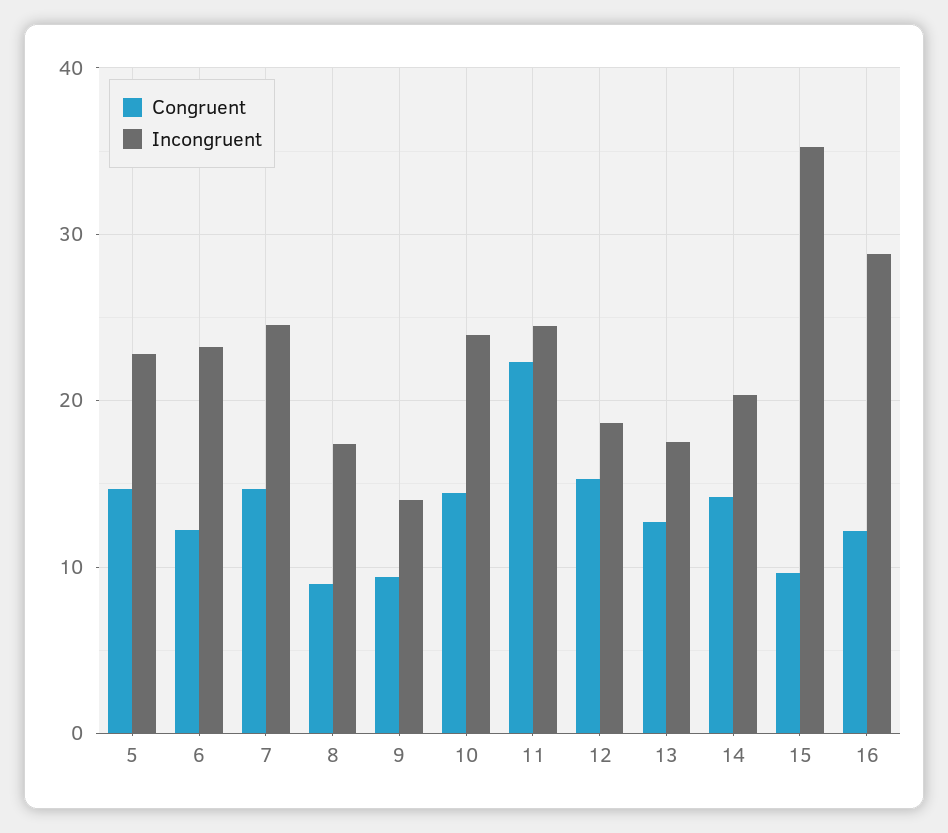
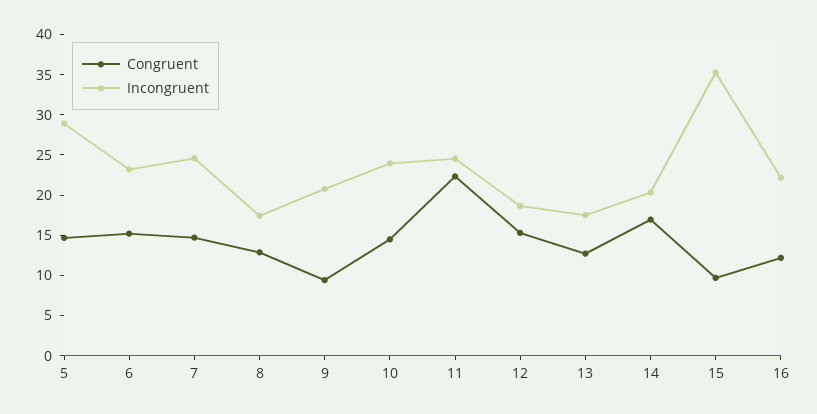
  {
    "Congruent": {
      "5": 15,
-     "6": 12,
+     "6": 15,
      "7": 15,
-     "8": 9,
+     "8": 13,
      "9": 9,
      "10": 14,
      "11": 22,
      "12": 15,
      "13": 13,
-     "14": 14,
+     "14": 17,
      "15": 10,
      "16": 12
    },
    "Incongruent": {
-     "5": 23,
+     "5": 29,
      "6": 23,
      "7": 25,
      "8": 17,
-     "9": 14,
+     "9": 21,
      "10": 24,
      "11": 25,
      "12": 19,
      "13": 18,
      "14": 20,
      "15": 35,
-     "16": 29
+     "16": 22
    }
  }

